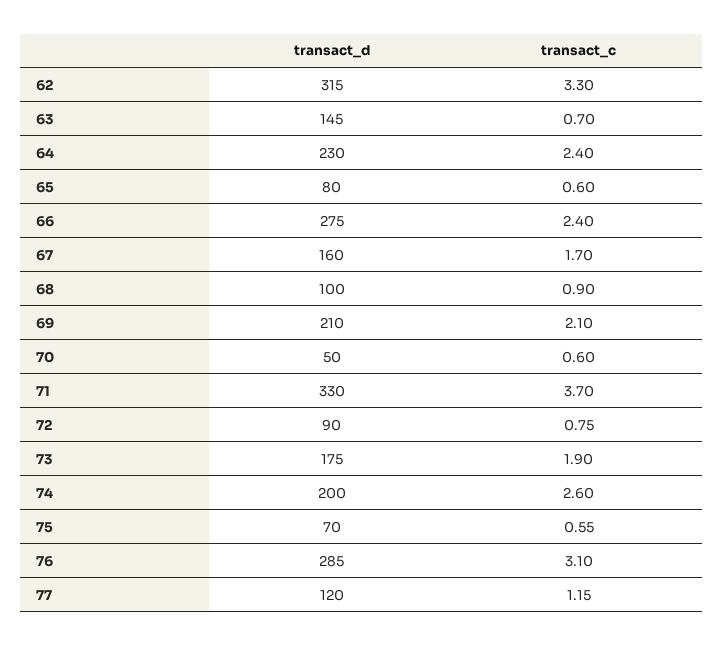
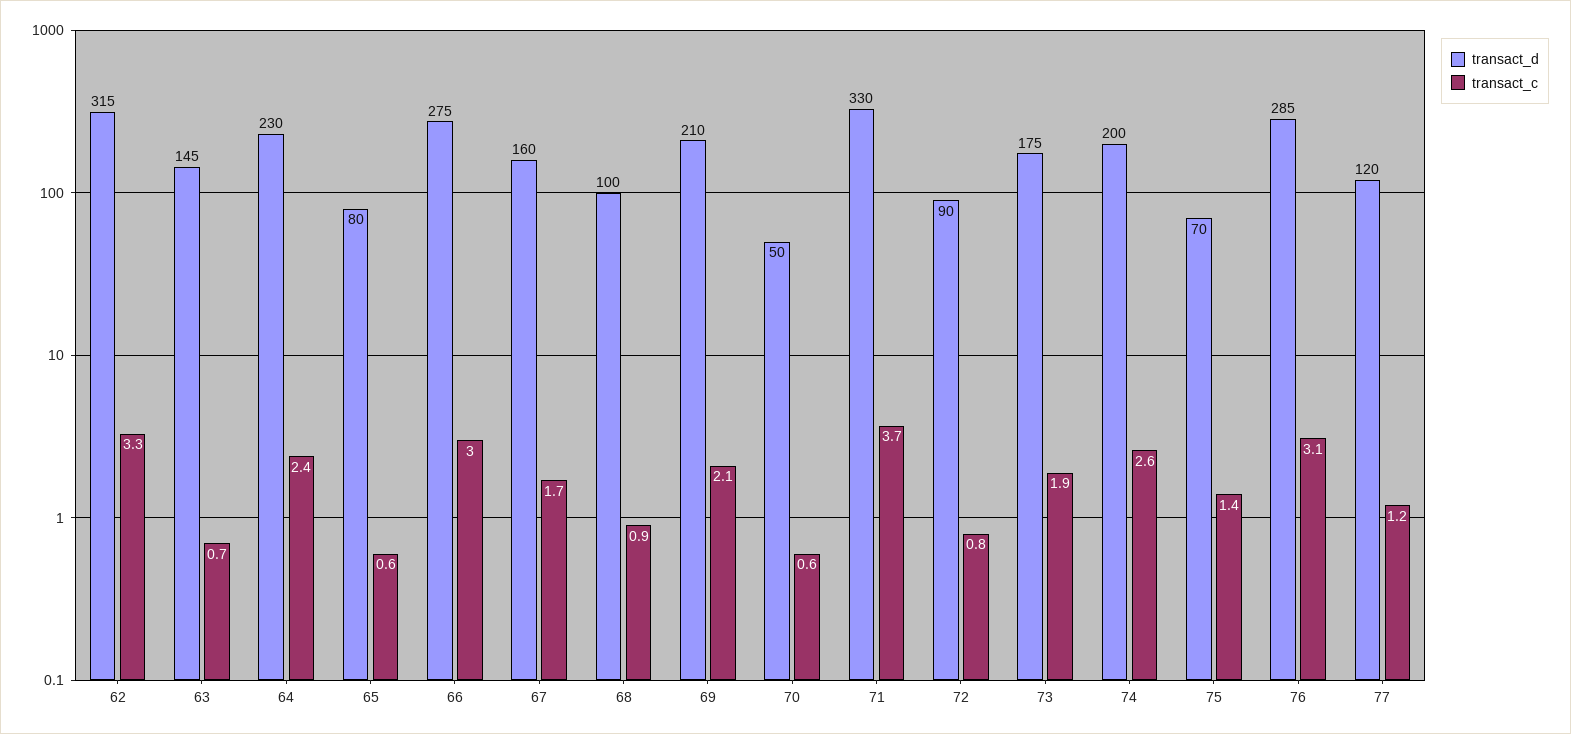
  {
    "transact_d": {
      "62": 315,
      "63": 145,
      "64": 230,
      "65": 80,
      "66": 275,
      "67": 160,
      "68": 100,
      "69": 210,
      "70": 50,
      "71": 330,
      "72": 90,
      "73": 175,
      "74": 200,
      "75": 70,
      "76": 285,
      "77": 120
    },
    "transact_c": {
      "62": 3.3,
      "63": 0.7,
      "64": 2.4,
      "65": 0.6,
-     "66": 2.4,
+     "66": 3,
      "67": 1.7,
      "68": 0.9,
      "69": 2.1,
      "70": 0.6,
      "71": 3.7,
      "72": 0.75,
      "73": 1.9,
      "74": 2.6,
-     "75": 0.55,
+     "75": 1.4,
      "76": 3.1,
      "77": 1.15
    }
  }

